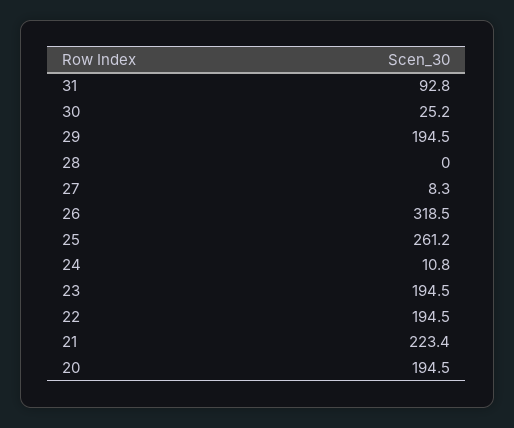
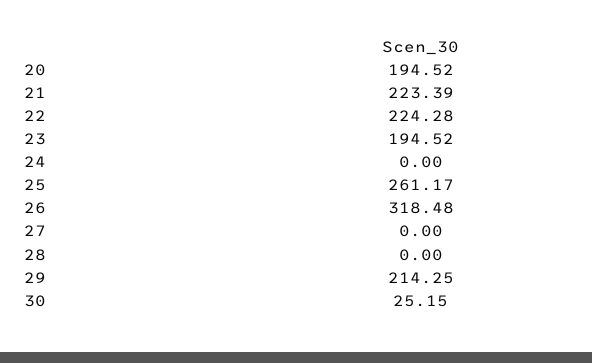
  {
-   "31": 92.8,
    "30": 25.15,
-   "29": 194.5,
+   "29": 214.25,
    "28": 0,
-   "27": 8.3,
+   "27": 0,
    "26": 318.48,
    "25": 261.17,
-   "24": 10.8,
+   "24": 0,
    "23": 194.52,
-   "22": 194.5,
+   "22": 224.28,
    "21": 223.39,
    "20": 194.52
  }

